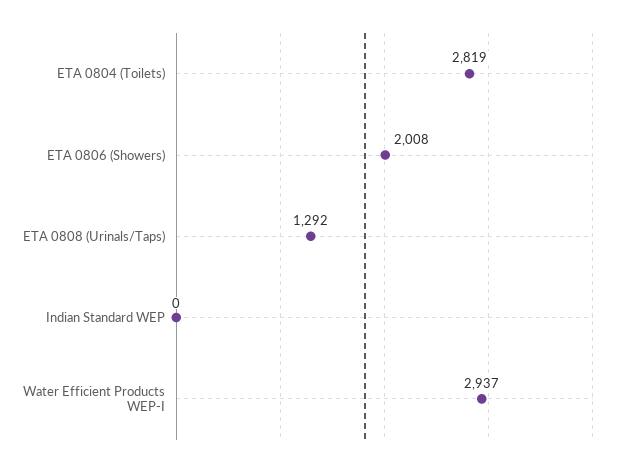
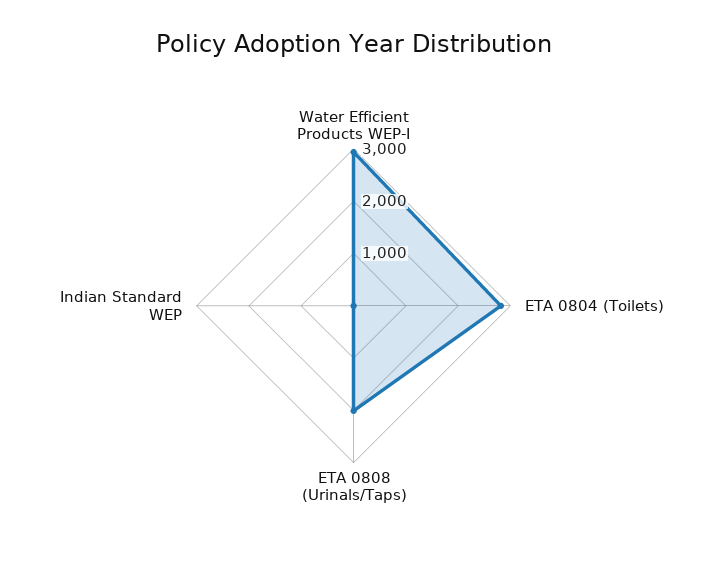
  {
    "ETA 0804 (Toilets)": 2819,
-   "ETA 0806 (Showers)": 2008,
-   "ETA 0808 (Urinals/Taps)": 1292,
+   "ETA 0808 (Urinals/Taps)": 2000,
    "Indian Standard WEP": 0,
    "Water Efficient Products WEP-I": 2937
  }

